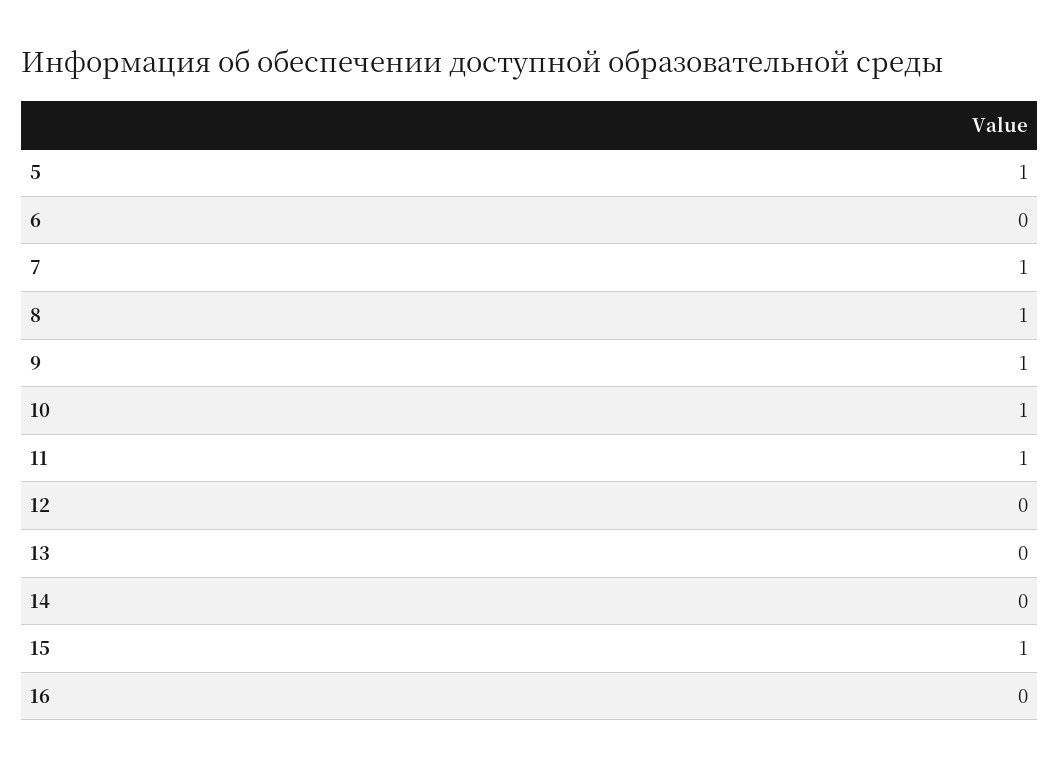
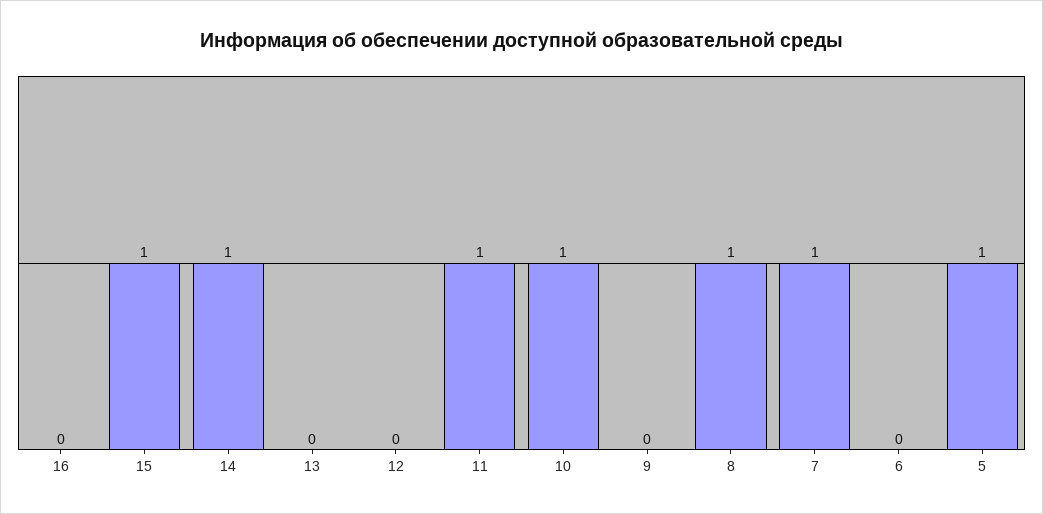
  {
    "5": 1,
    "6": 0,
    "7": 1,
    "8": 1,
-   "9": 1,
+   "9": 0,
    "10": 1,
    "11": 1,
    "12": 0,
    "13": 0,
-   "14": 0,
+   "14": 1,
    "15": 1,
    "16": 0
  }

